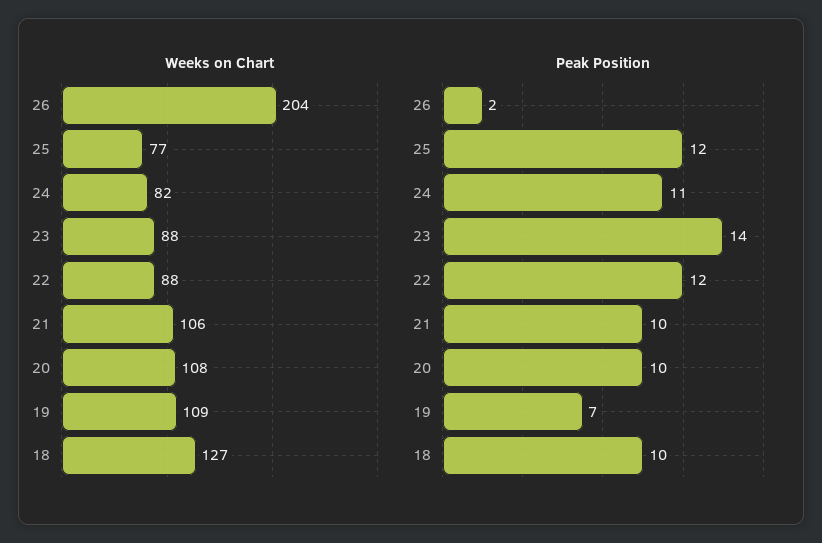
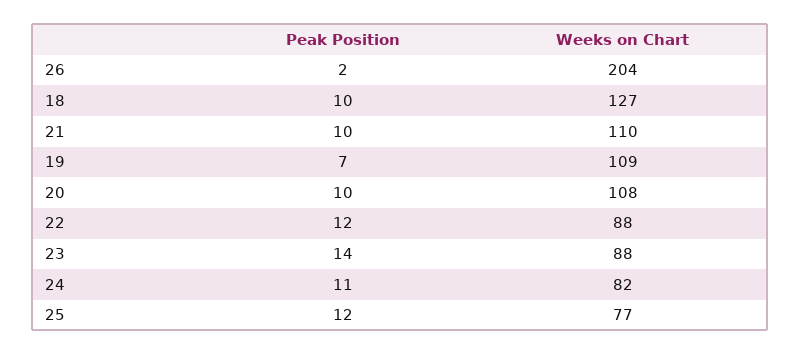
  {
    "Weeks on Chart": {
      "26": 204,
      "25": 77,
      "24": 82,
      "23": 88,
      "22": 88,
-     "21": 106,
+     "21": 110,
      "20": 108,
      "19": 109,
      "18": 127
    },
    "Peak Position": {
      "26": 2,
      "25": 12,
      "24": 11,
      "23": 14,
      "22": 12,
      "21": 10,
      "20": 10,
      "19": 7,
      "18": 10
    }
  }

